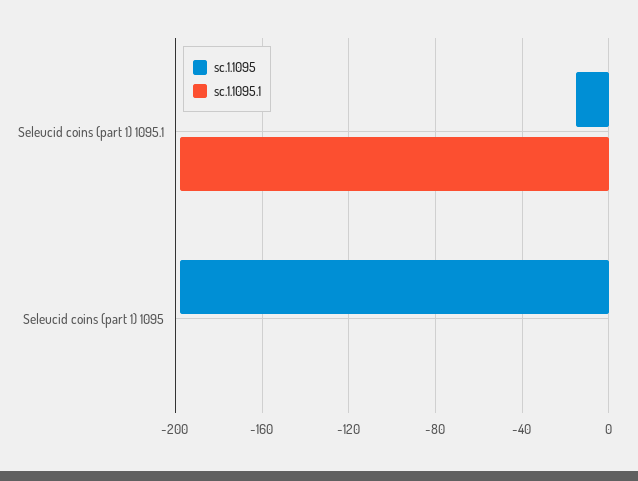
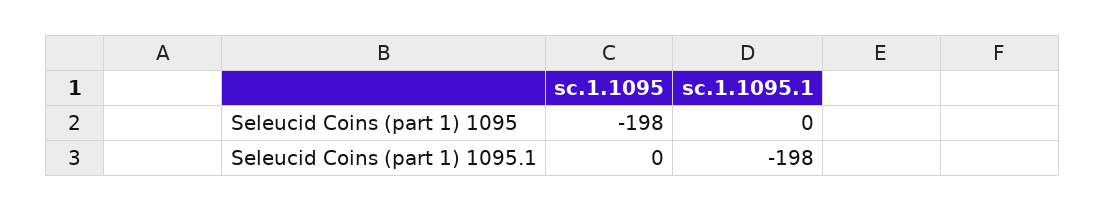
  {
    "sc.1.1095": {
-     "Seleucid coins (part 1) 1095.1": -15,
+     "Seleucid coins (part 1) 1095.1": 0,
      "Seleucid coins (part 1) 1095": -198
    },
    "sc.1.1095.1": {
      "Seleucid coins (part 1) 1095.1": -198,
      "Seleucid coins (part 1) 1095": 0
    }
  }

